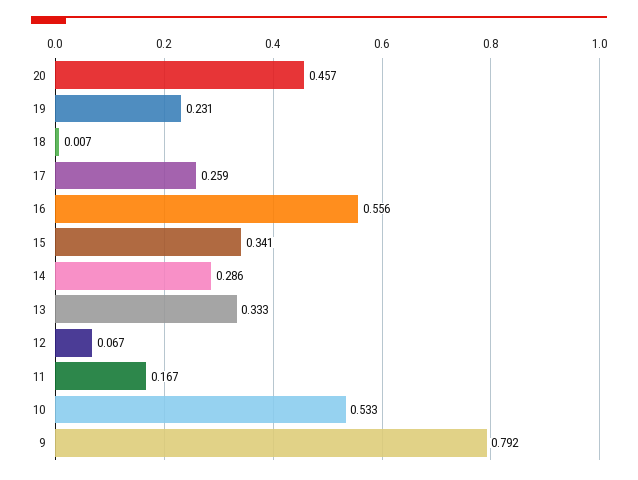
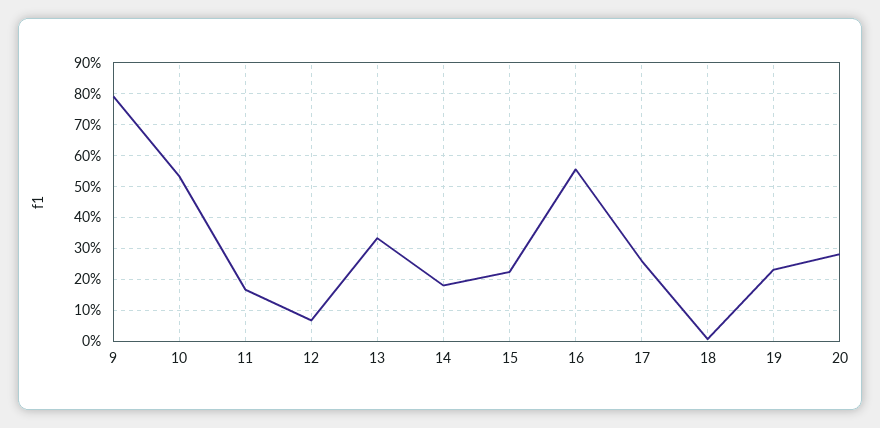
  {
-   "20": 0.457,
+   "20": 0.28,
    "19": 0.231,
    "18": 0.007,
    "17": 0.259,
    "16": 0.556,
-   "15": 0.341,
+   "15": 0.22,
-   "14": 0.286,
+   "14": 0.18,
    "13": 0.333,
    "12": 0.067,
    "11": 0.167,
    "10": 0.533,
    "9": 0.792
  }

